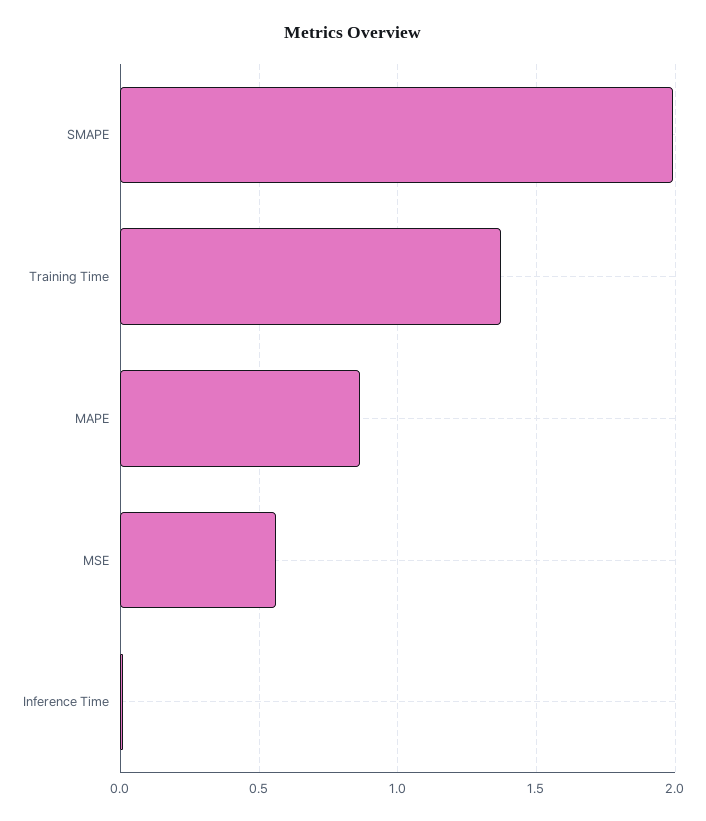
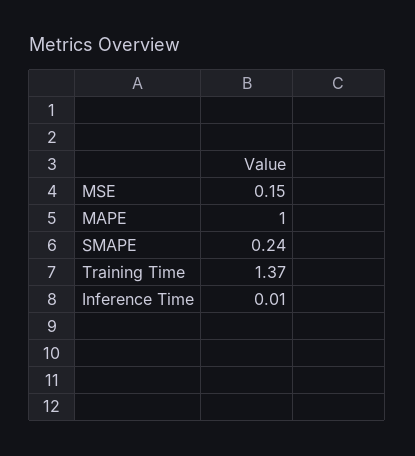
  {
-   "SMAPE": 2,
+   "SMAPE": 0.24,
    "Training Time": 1.37,
-   "MAPE": 0.85,
+   "MAPE": 1,
-   "MSE": 0.55,
+   "MSE": 0.15,
    "Inference Time": 0.01
  }

